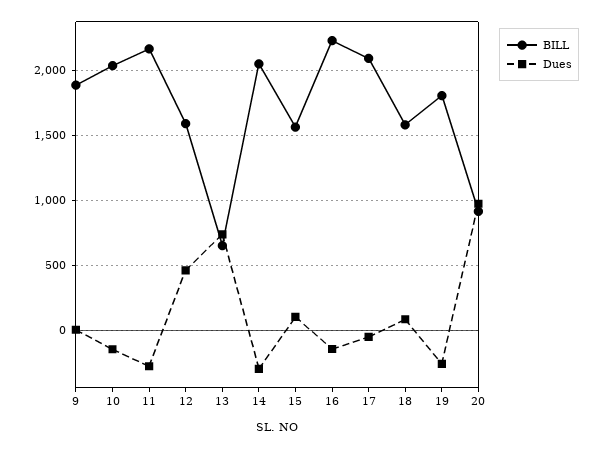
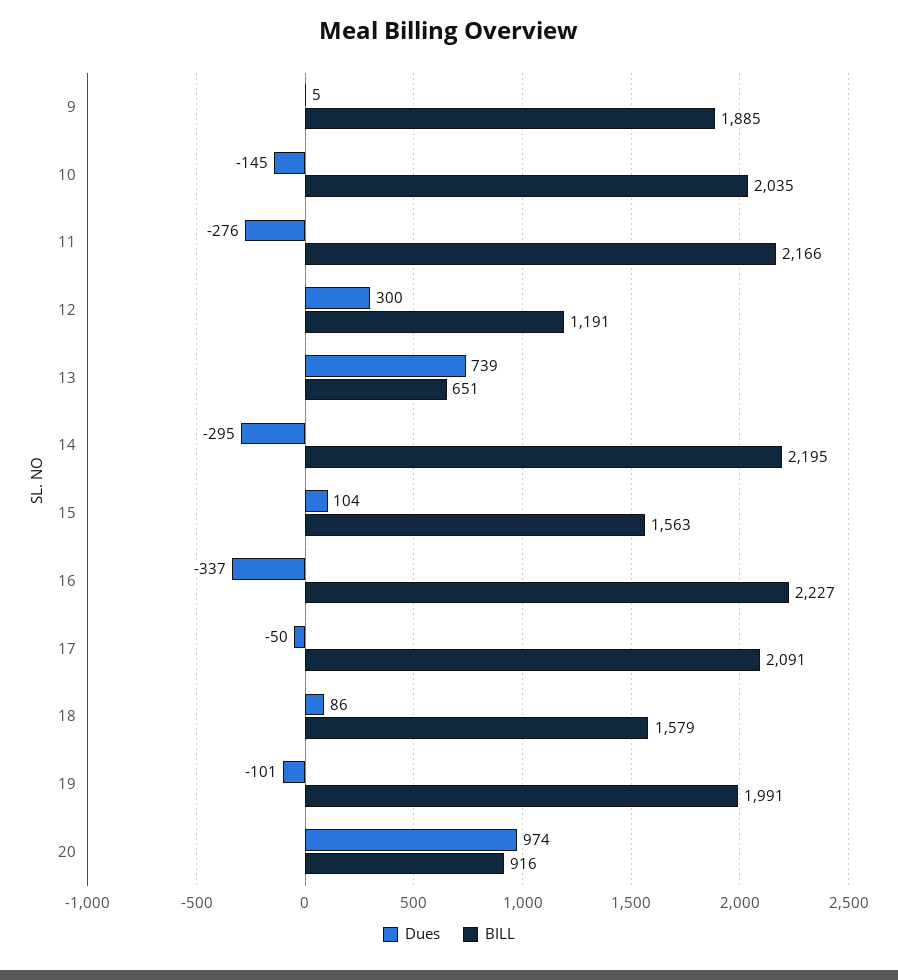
  {
    "BILL": {
      "9": 1885,
      "10": 2035,
      "11": 2166,
-     "12": 1600,
+     "12": 1191,
      "13": 651,
-     "14": 2050,
+     "14": 2195,
      "15": 1563,
      "16": 2227,
      "17": 2091,
      "18": 1579,
-     "19": 1800,
+     "19": 1991,
      "20": 916
    },
    "Dues": {
      "9": 5,
      "10": -145,
      "11": -276,
-     "12": 450,
+     "12": 300,
      "13": 739,
      "14": -295,
      "15": 104,
-     "16": -150,
+     "16": -337,
      "17": -50,
      "18": 86,
-     "19": -250,
+     "19": -101,
      "20": 974
    }
  }

